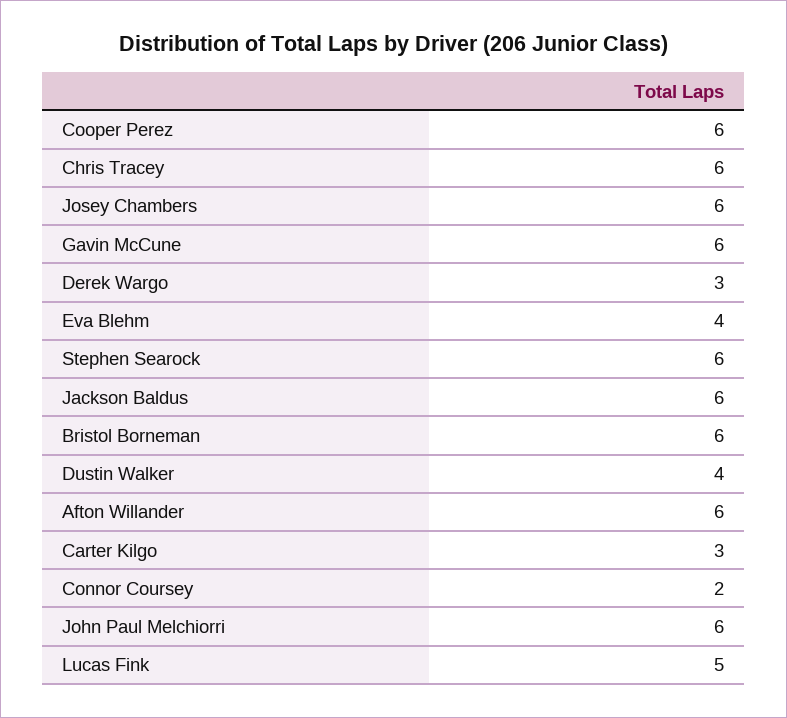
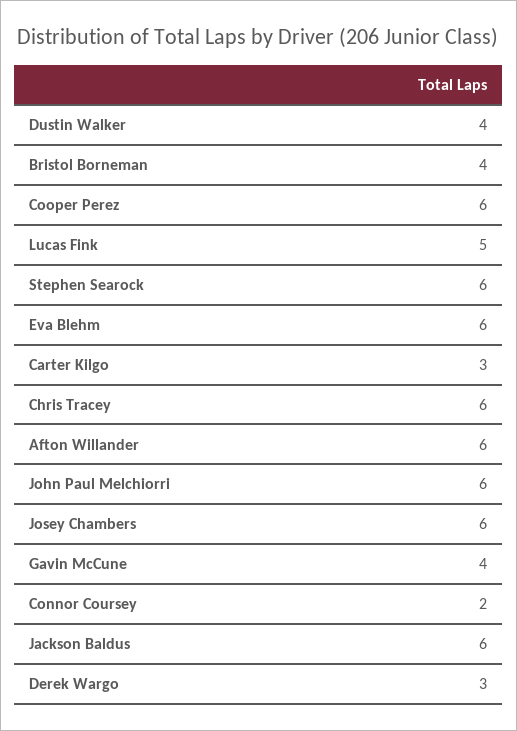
  {
    "Cooper Perez": 6,
    "Chris Tracey": 6,
    "Josey Chambers": 6,
-   "Gavin McCune": 6,
+   "Gavin McCune": 4,
    "Derek Wargo": 3,
-   "Eva Blehm": 4,
+   "Eva Blehm": 6,
    "Stephen Searock": 6,
    "Jackson Baldus": 6,
-   "Bristol Borneman": 6,
+   "Bristol Borneman": 4,
    "Dustin Walker": 4,
    "Afton Willander": 6,
    "Carter Kilgo": 3,
    "Connor Coursey": 2,
    "John Paul Melchiorri": 6,
    "Lucas Fink": 5
  }

